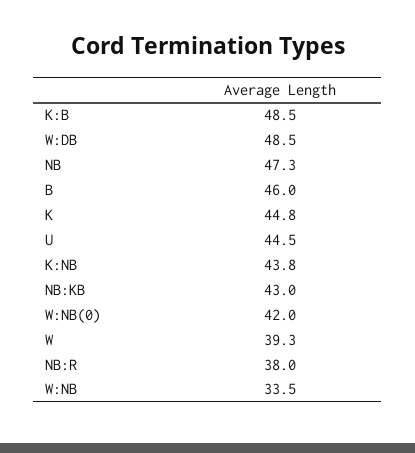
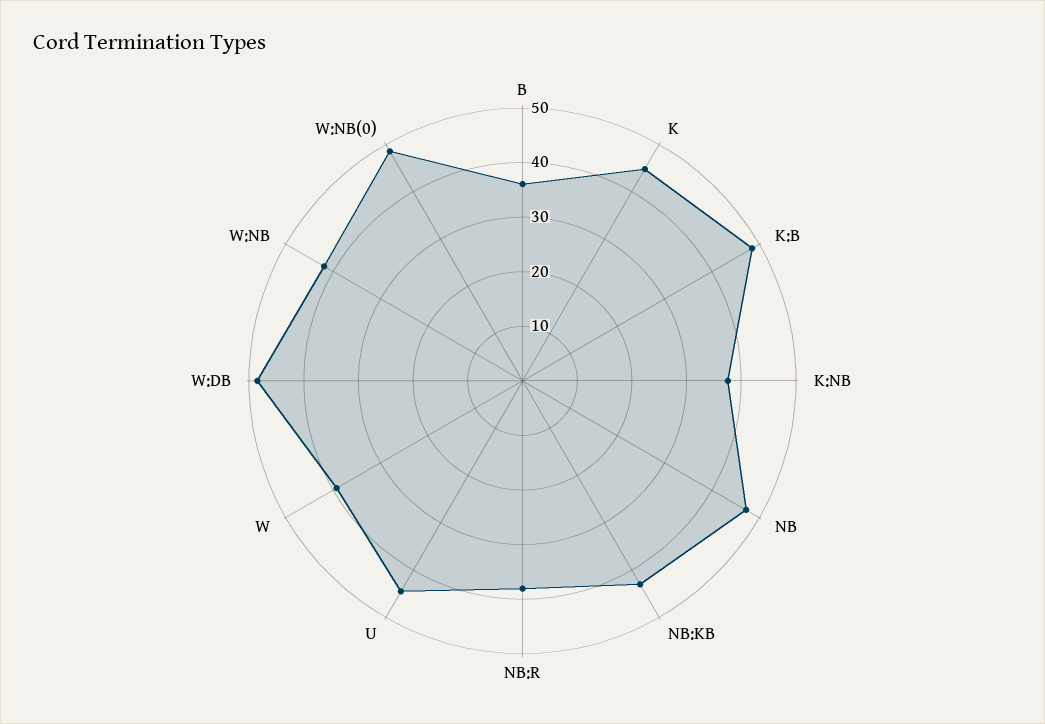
  {
    "K:B": 48.5,
    "W:DB": 48.5,
    "NB": 47.3,
-   "B": 46,
+   "B": 36,
    "K": 44.8,
    "U": 44.5,
-   "K:NB": 43.8,
+   "K:NB": 38,
    "NB:KB": 43,
-   "W:NB(0)": 42,
+   "W:NB(0)": 48,
    "W": 39.3,
    "NB:R": 38,
-   "W:NB": 33.5
+   "W:NB": 42
  }

